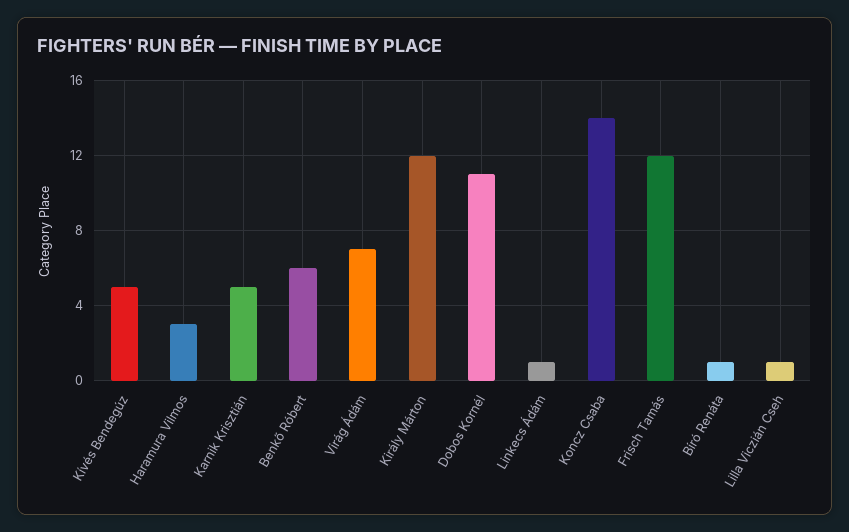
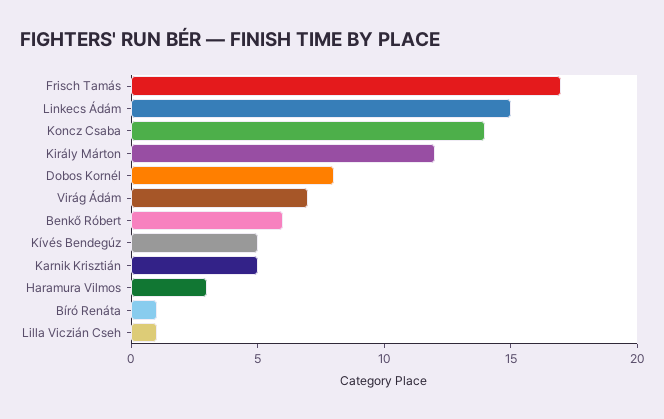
  {
    "Kívés Bendegúz": 5,
    "Haramura Vilmos": 3,
    "Karnik Krisztián": 5,
    "Benkő Róbert": 6,
    "Virág Ádám": 7,
    "Király Márton": 12,
-   "Dobos Kornél": 11,
+   "Dobos Kornél": 8,
-   "Linkecs Ádám": 1,
+   "Linkecs Ádám": 15,
    "Koncz Csaba": 14,
-   "Frisch Tamás": 12,
+   "Frisch Tamás": 17,
    "Bíró Renáta": 1,
    "Lilla Viczián Cseh": 1
  }

